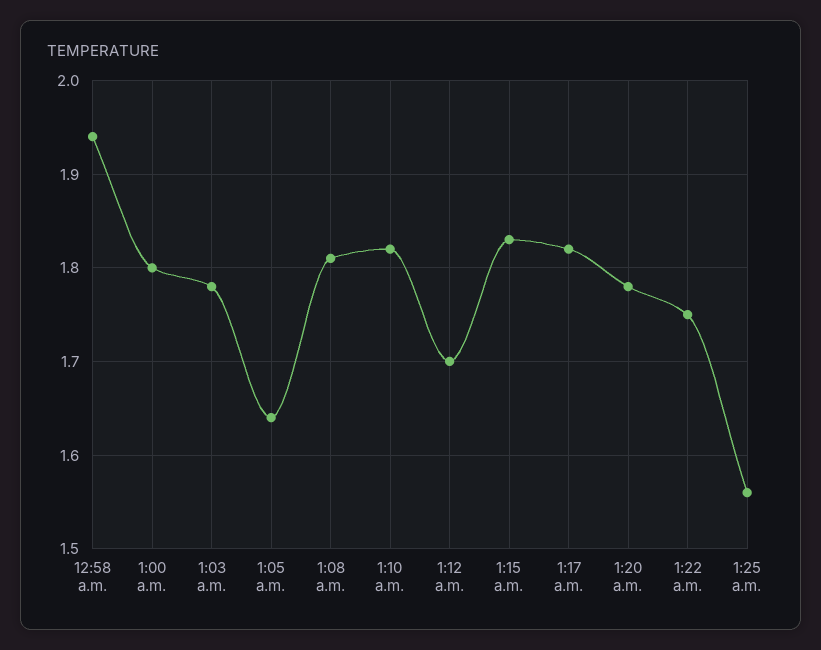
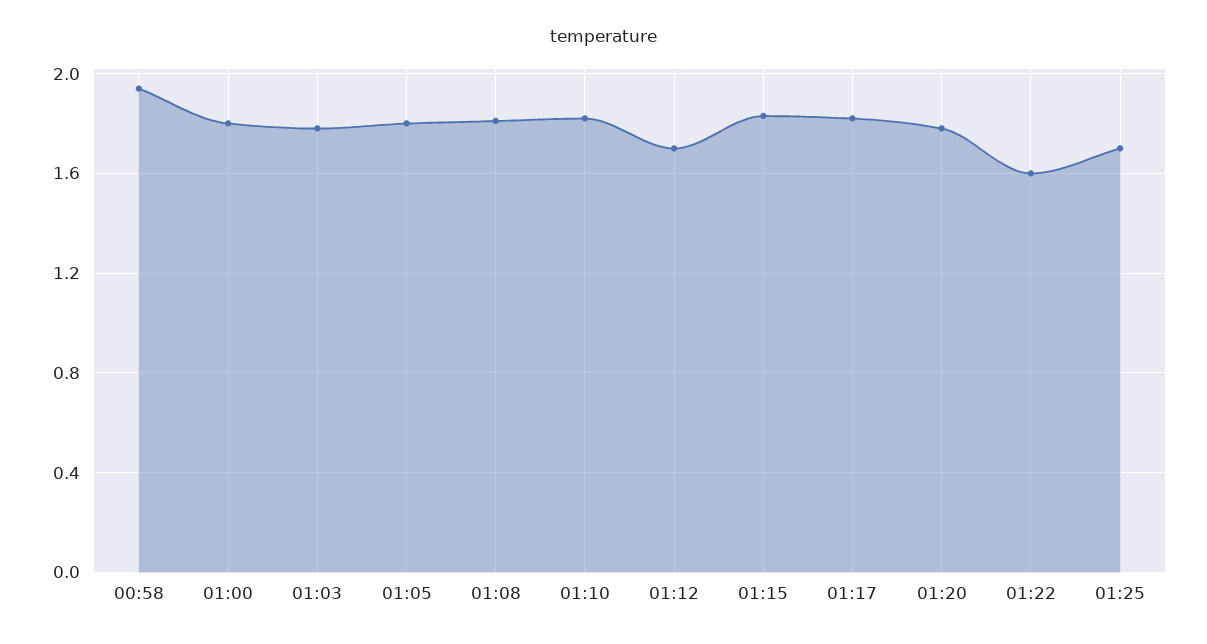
  {
    "12:58 a.m.": 1.94,
    "1:00 a.m.": 1.8,
    "1:03 a.m.": 1.78,
-   "1:05 a.m.": 1.64,
+   "1:05 a.m.": 1.8,
    "1:08 a.m.": 1.81,
    "1:10 a.m.": 1.82,
    "1:12 a.m.": 1.7,
    "1:15 a.m.": 1.83,
    "1:17 a.m.": 1.82,
    "1:20 a.m.": 1.78,
-   "1:22 a.m.": 1.75,
+   "1:22 a.m.": 1.6,
-   "1:25 a.m.": 1.56
+   "1:25 a.m.": 1.7
  }

